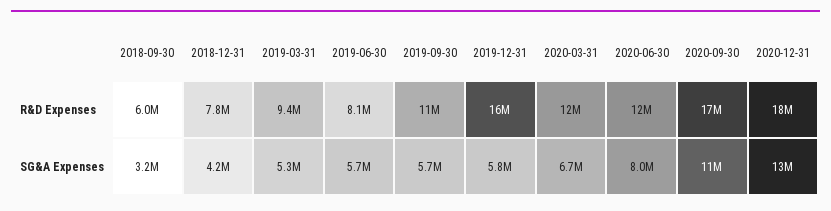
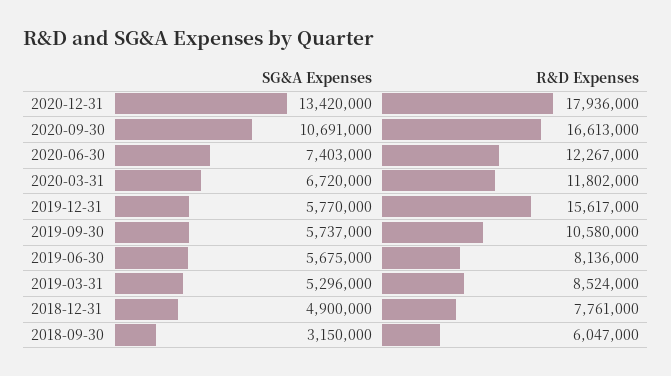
  {
    "2018-09-30": {
      "R&D Expenses": 6047000,
      "SG&A Expenses": 3150000
    },
    "2018-12-31": {
      "R&D Expenses": 7761000,
-     "SG&A Expenses": 4200000
+     "SG&A Expenses": 4900000
    },
    "2019-03-31": {
-     "R&D Expenses": 9400000,
+     "R&D Expenses": 8524000,
      "SG&A Expenses": 5296000
    },
    "2019-06-30": {
      "R&D Expenses": 8136000,
      "SG&A Expenses": 5675000
    },
    "2019-09-30": {
      "R&D Expenses": 10580000,
      "SG&A Expenses": 5737000
    },
    "2019-12-31": {
      "R&D Expenses": 15617000,
      "SG&A Expenses": 5770000
    },
    "2020-03-31": {
      "R&D Expenses": 11802000,
      "SG&A Expenses": 6720000
    },
    "2020-06-30": {
      "R&D Expenses": 12267000,
-     "SG&A Expenses": 8000000
+     "SG&A Expenses": 7403000
    },
    "2020-09-30": {
      "R&D Expenses": 16613000,
      "SG&A Expenses": 10691000
    },
    "2020-12-31": {
      "R&D Expenses": 17936000,
      "SG&A Expenses": 13420000
    }
  }

